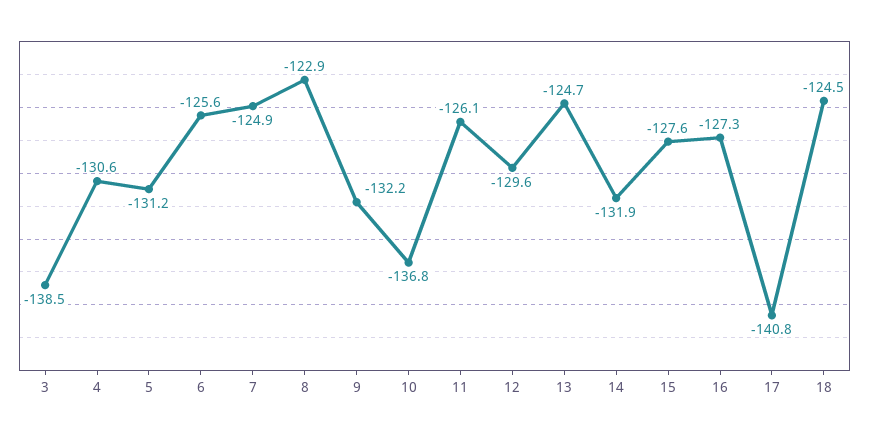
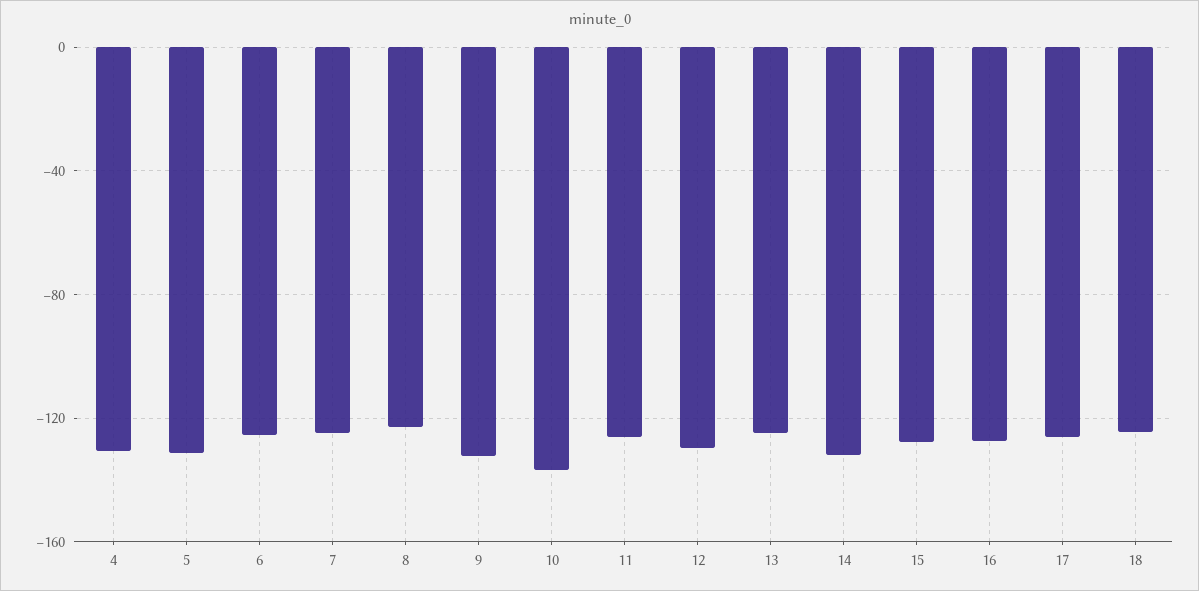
  {
-   "3": -138.5,
    "4": -130.6,
    "5": -131.2,
    "6": -125.6,
    "7": -124.9,
    "8": -122.9,
    "9": -132.2,
    "10": -136.8,
    "11": -126.1,
    "12": -129.6,
    "13": -124.7,
    "14": -131.9,
    "15": -127.6,
    "16": -127.3,
-   "17": -140.8,
+   "17": -125,
    "18": -124.5
  }

